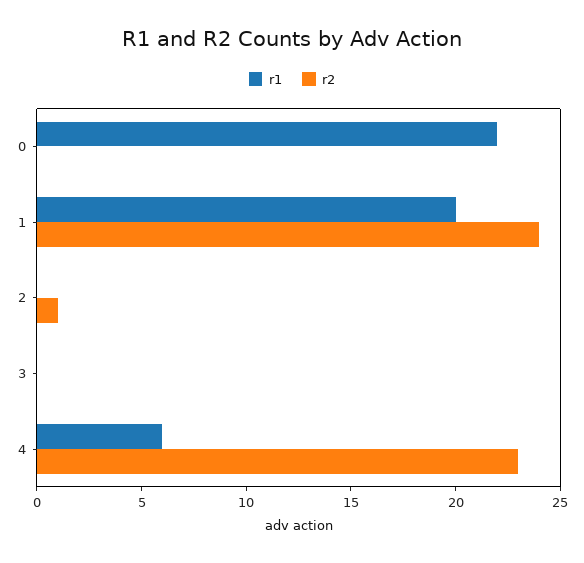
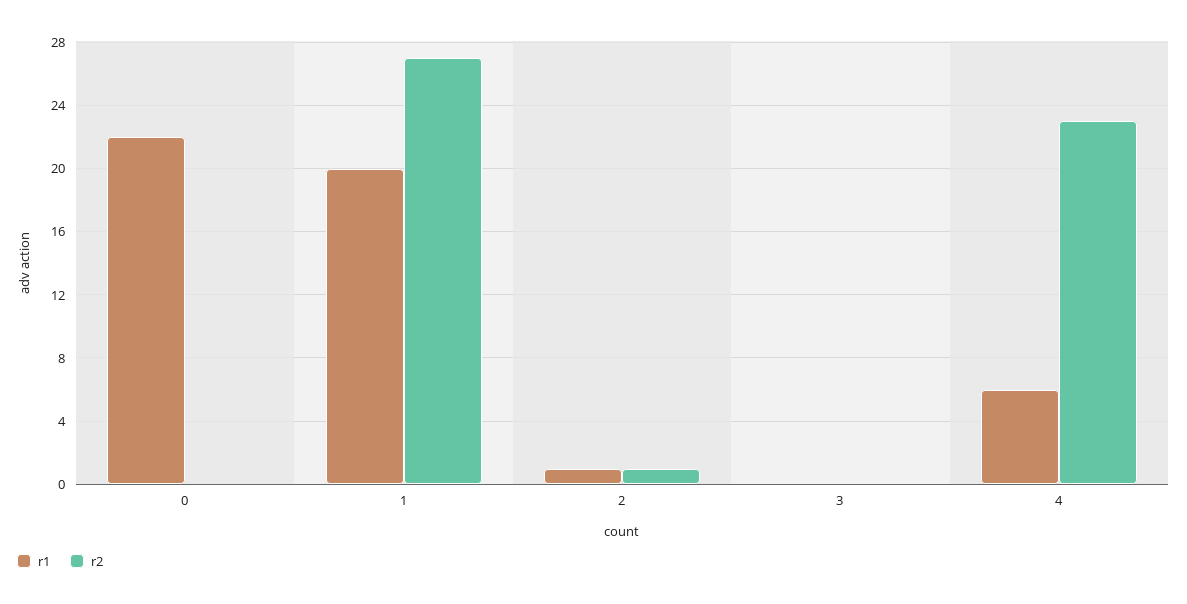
  {
    "r1": {
      "0": 22,
      "1": 20,
-     "2": 0,
+     "2": 1,
      "3": 0,
      "4": 6
    },
    "r2": {
      "0": 0,
-     "1": 24,
+     "1": 27,
      "2": 1,
      "3": 0,
      "4": 23
    }
  }

